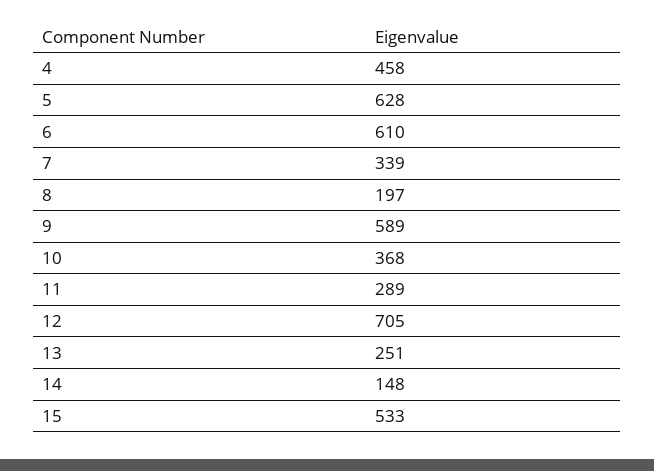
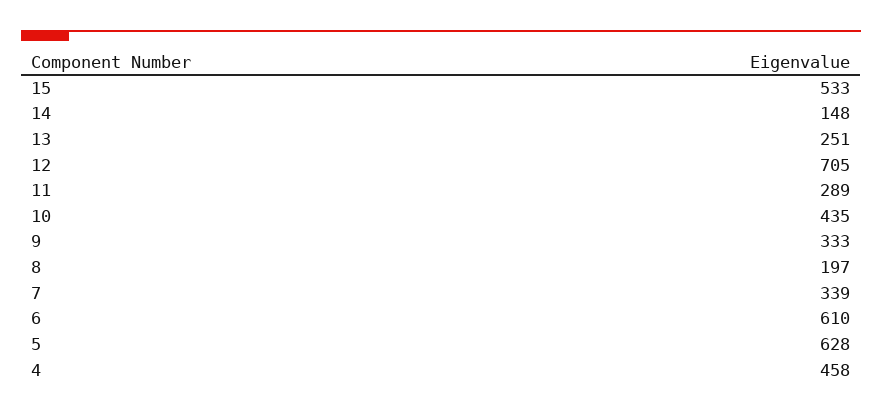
  {
    "4": 458,
    "5": 628,
    "6": 610,
    "7": 339,
    "8": 197,
-   "9": 589,
+   "9": 333,
-   "10": 368,
+   "10": 435,
    "11": 289,
    "12": 705,
    "13": 251,
    "14": 148,
    "15": 533
  }

